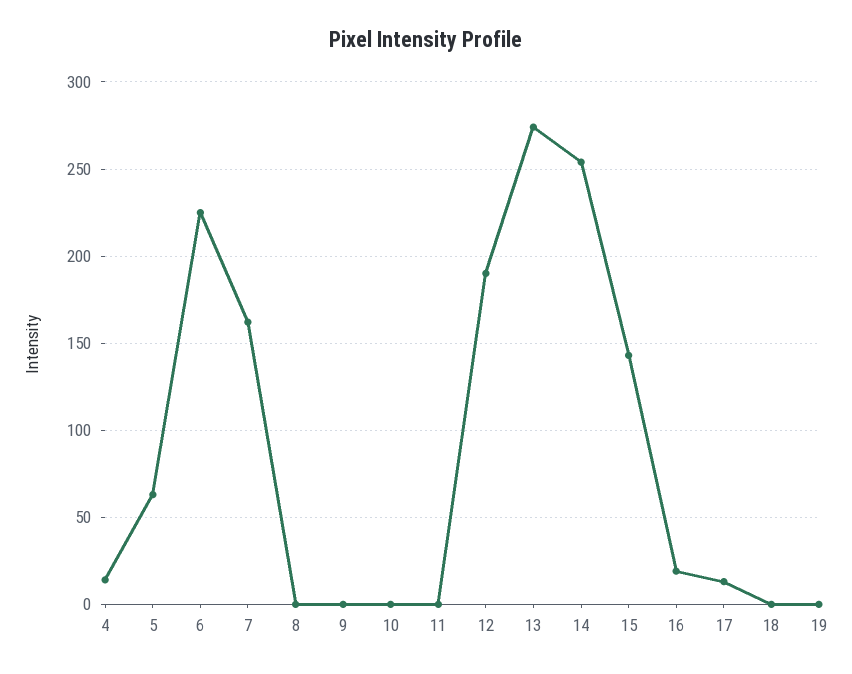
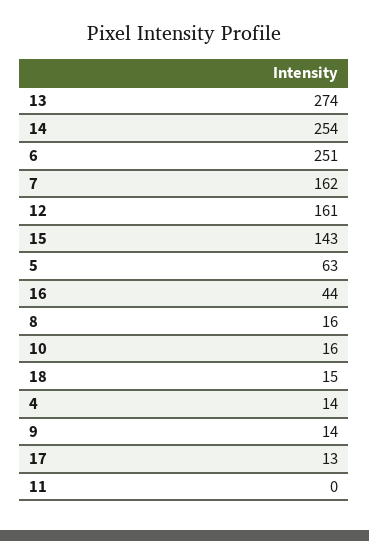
  {
    "4": 14,
    "5": 63,
-   "6": 225,
+   "6": 251,
    "7": 162,
-   "8": 0,
+   "8": 16,
-   "9": 0,
+   "9": 14,
-   "10": 0,
+   "10": 16,
    "11": 0,
-   "12": 190,
+   "12": 161,
    "13": 274,
    "14": 254,
    "15": 143,
-   "16": 20,
+   "16": 44,
    "17": 13,
-   "18": 0,
+   "18": 15
-   "19": 0
  }

